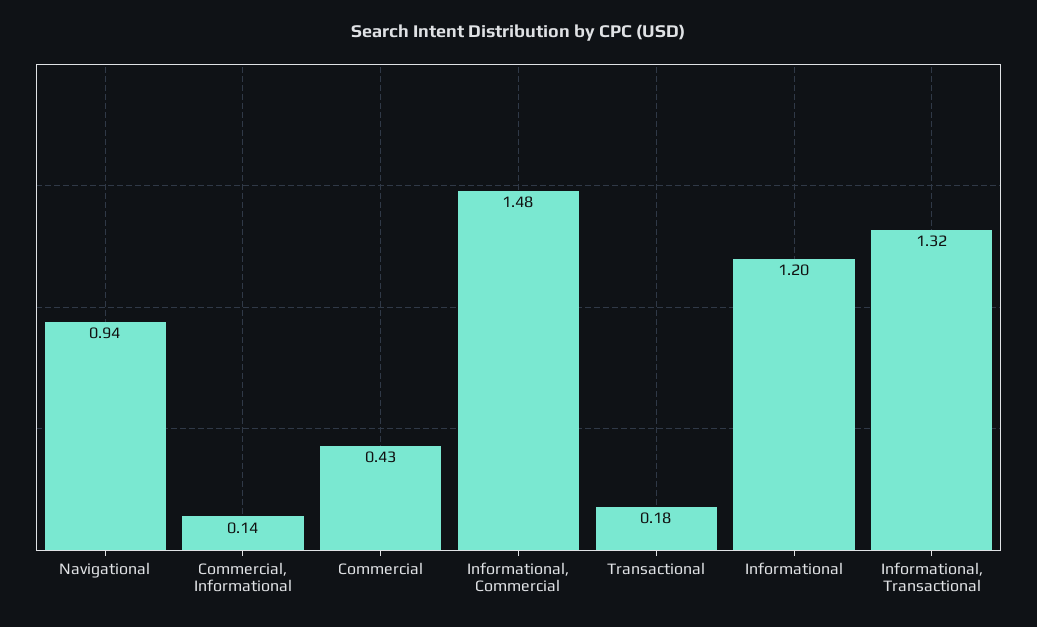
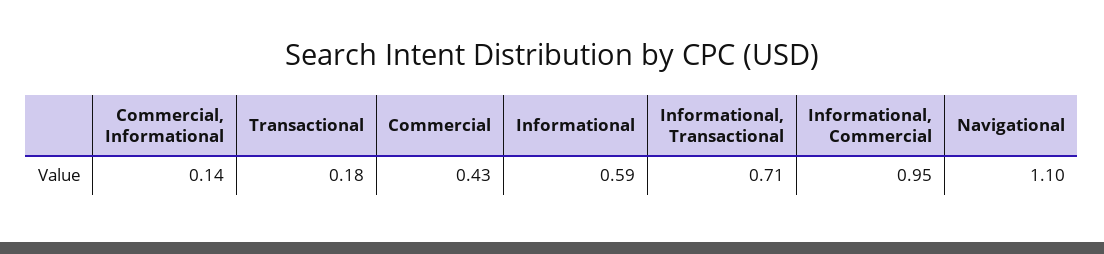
  {
-   "Navigational": 0.94,
+   "Navigational": 1.1,
    "Commercial, Informational": 0.14,
    "Commercial": 0.43,
-   "Informational, Commercial": 1.48,
+   "Informational, Commercial": 0.95,
    "Transactional": 0.18,
-   "Informational": 1.2,
+   "Informational": 0.59,
-   "Informational, Transactional": 1.32
+   "Informational, Transactional": 0.71
  }

